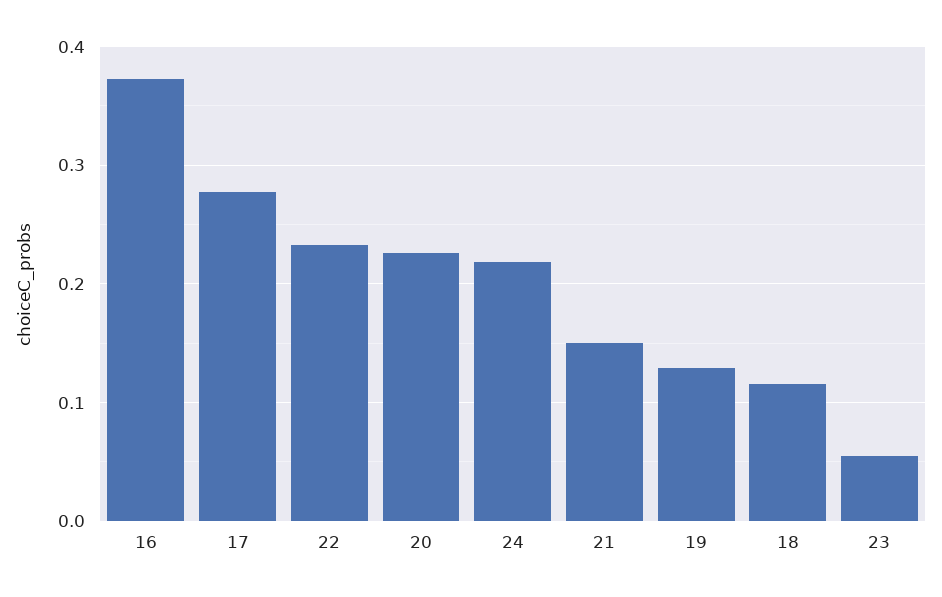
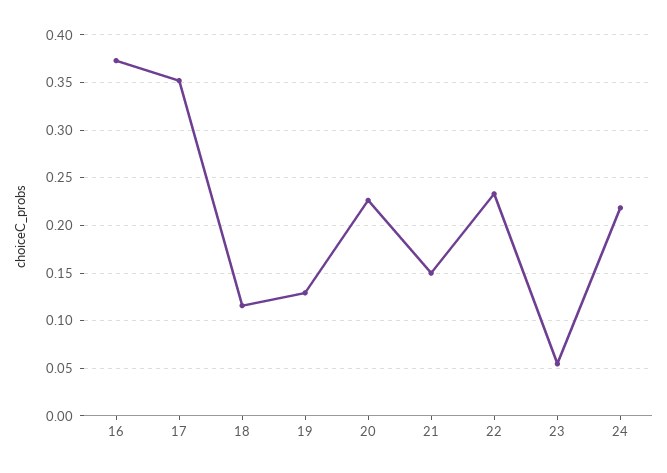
  {
    "16": 0.37,
-   "17": 0.28,
+   "17": 0.35,
    "22": 0.23,
    "20": 0.23,
    "24": 0.22,
    "21": 0.15,
    "19": 0.13,
    "18": 0.12,
    "23": 0.05
  }

